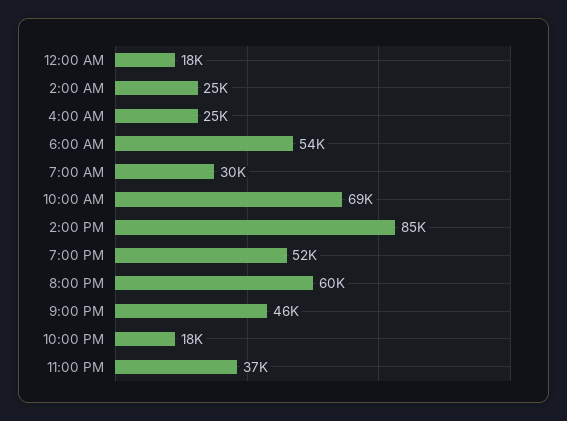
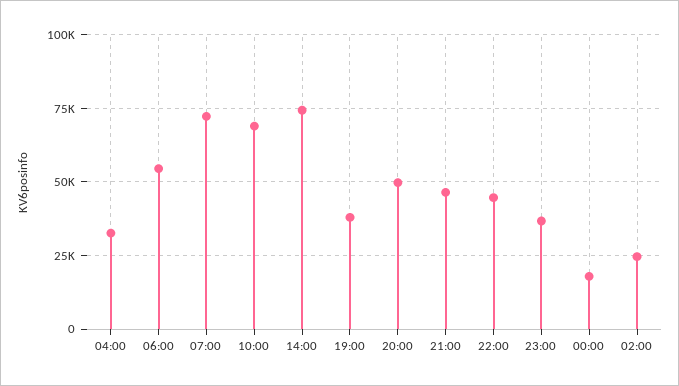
  {
    "12:00 AM": 18000,
    "2:00 AM": 25000,
-   "4:00 AM": 25000,
+   "4:00 AM": 32500,
    "6:00 AM": 54000,
-   "7:00 AM": 30000,
+   "7:00 AM": 72500,
    "10:00 AM": 69000,
-   "2:00 PM": 85000,
+   "2:00 PM": 75000,
-   "7:00 PM": 52000,
+   "7:00 PM": 37500,
-   "8:00 PM": 60000,
+   "8:00 PM": 50000,
    "9:00 PM": 46000,
-   "10:00 PM": 18000,
+   "10:00 PM": 45000,
    "11:00 PM": 37000
  }

